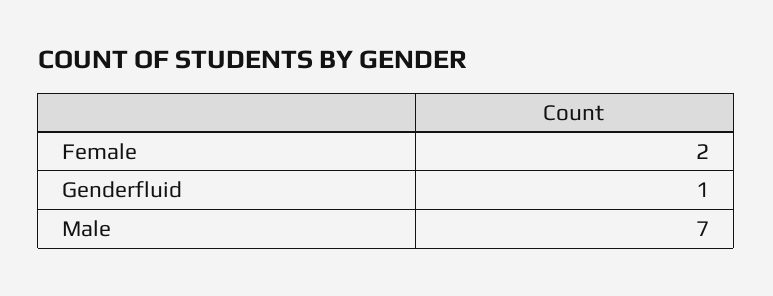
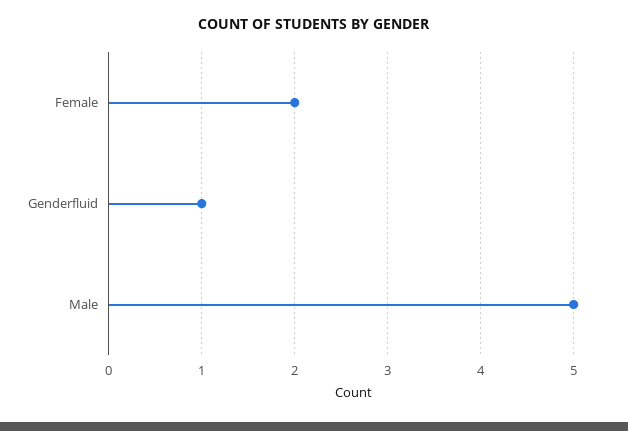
  {
    "Female": 2,
    "Genderfluid": 1,
-   "Male": 7
+   "Male": 5
  }

